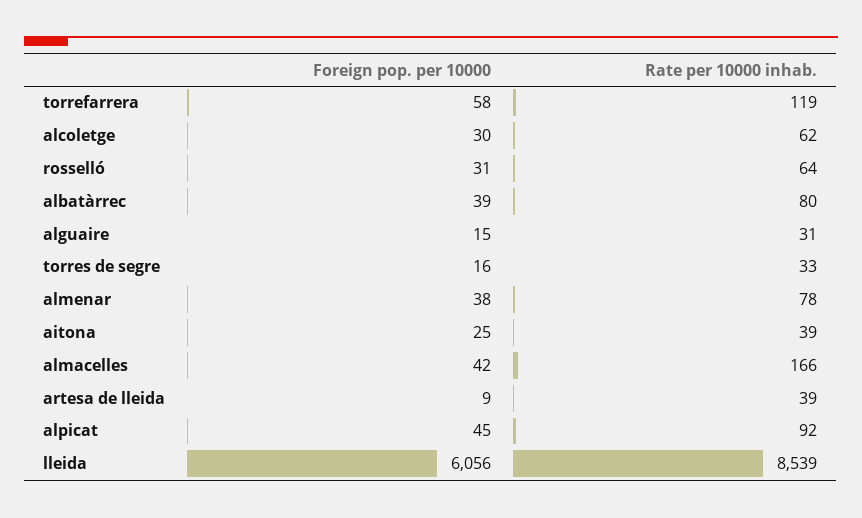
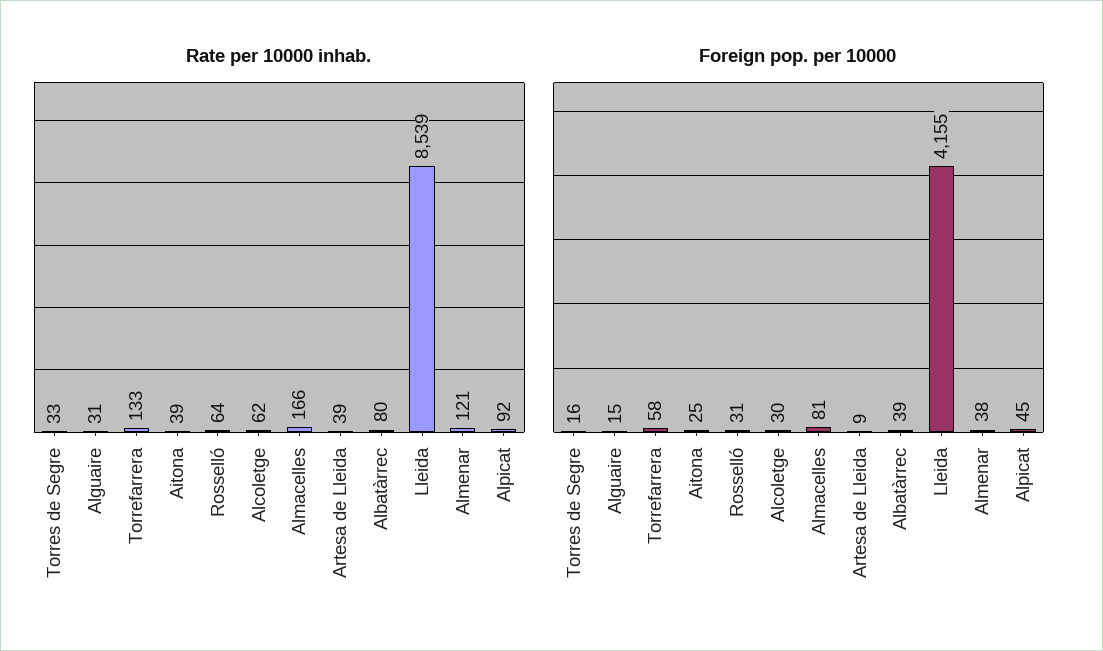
  {
    "Foreign pop. per 10000": {
      "torrefarrera": 58,
      "alcoletge": 30,
      "rosselló": 31,
      "albatàrrec": 39,
      "alguaire": 15,
      "torres de segre": 16,
      "almenar": 38,
      "aitona": 25,
-     "almacelles": 42,
+     "almacelles": 81,
      "artesa de lleida": 9,
      "alpicat": 45,
-     "lleida": 6056
+     "lleida": 4155
    },
    "Rate per 10000 inhab.": {
-     "torrefarrera": 119,
+     "torrefarrera": 133,
      "alcoletge": 62,
      "rosselló": 64,
      "albatàrrec": 80,
      "alguaire": 31,
      "torres de segre": 33,
-     "almenar": 78,
+     "almenar": 121,
      "aitona": 39,
      "almacelles": 166,
      "artesa de lleida": 39,
      "alpicat": 92,
      "lleida": 8539
    }
  }

